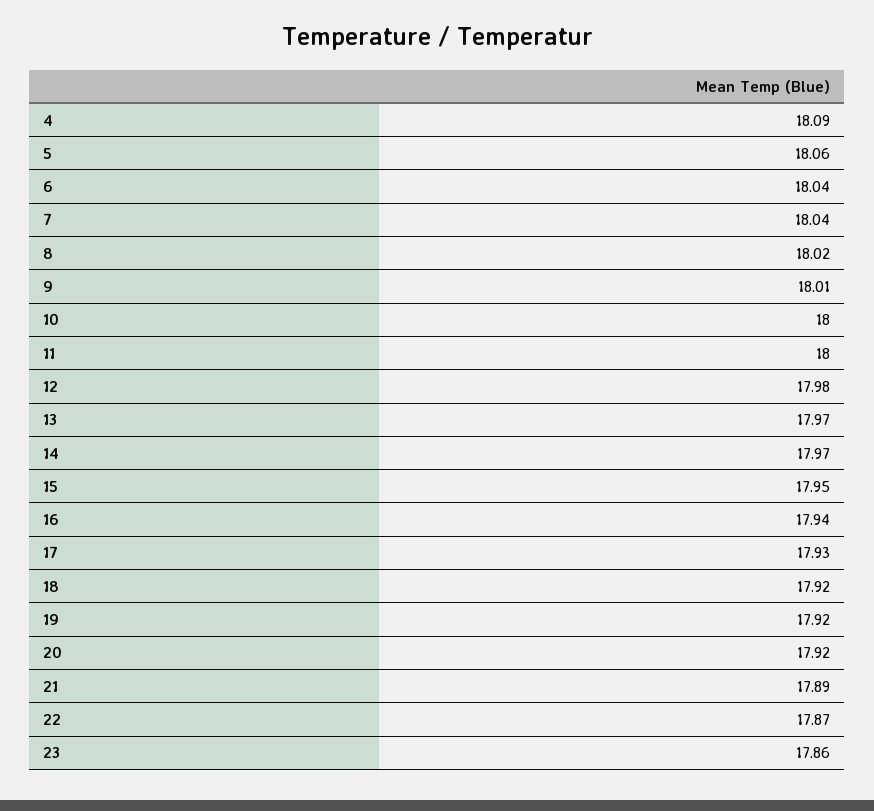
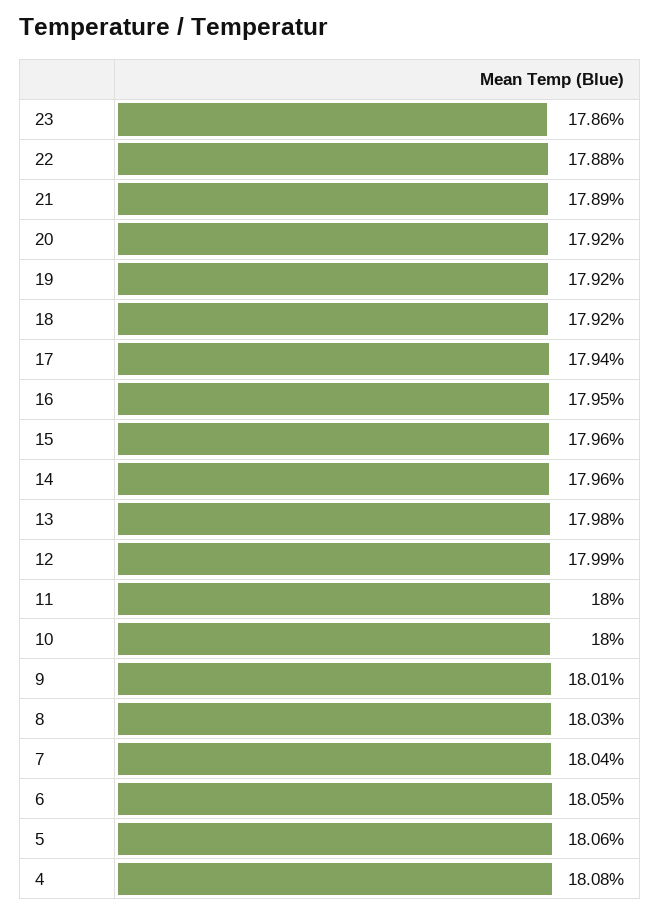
  {
-   "4": 18.09,
+   "4": 18.08,
    "5": 18.06,
-   "6": 18.04,
+   "6": 18.05,
    "7": 18.04,
-   "8": 18.02,
+   "8": 18.03,
    "9": 18.01,
    "10": 18,
    "11": 18,
-   "12": 17.98,
+   "12": 17.99,
-   "13": 17.97,
+   "13": 17.98,
-   "14": 17.97,
+   "14": 17.96,
-   "15": 17.95,
+   "15": 17.96,
-   "16": 17.94,
+   "16": 17.95,
-   "17": 17.93,
+   "17": 17.94,
    "18": 17.92,
    "19": 17.92,
    "20": 17.92,
    "21": 17.89,
-   "22": 17.87,
+   "22": 17.88,
    "23": 17.86
  }

